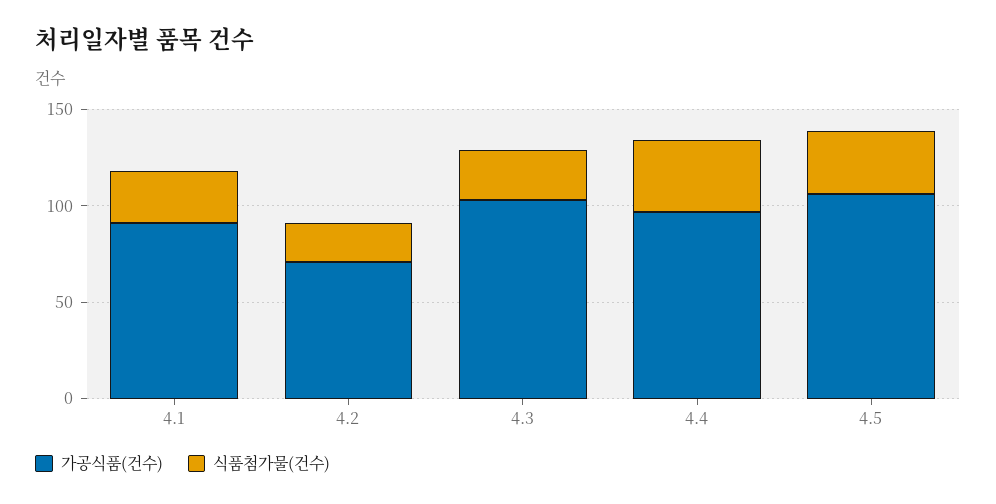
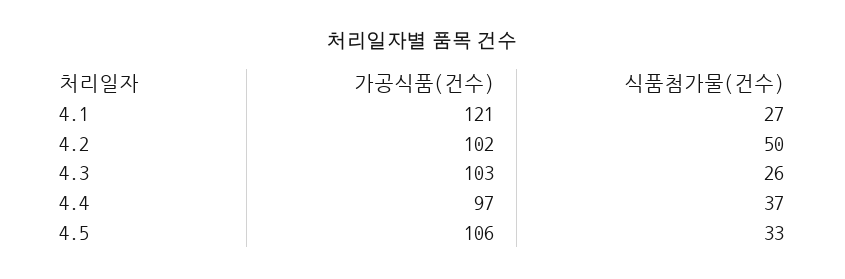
  {
    "가공식품(건수)": {
-     "4.1": 90,
+     "4.1": 121,
-     "4.2": 70,
+     "4.2": 102,
      "4.3": 103,
      "4.4": 97,
      "4.5": 106
    },
    "식품첨가물(건수)": {
      "4.1": 27,
-     "4.2": 20,
+     "4.2": 50,
      "4.3": 26,
      "4.4": 37,
      "4.5": 33
    }
  }

